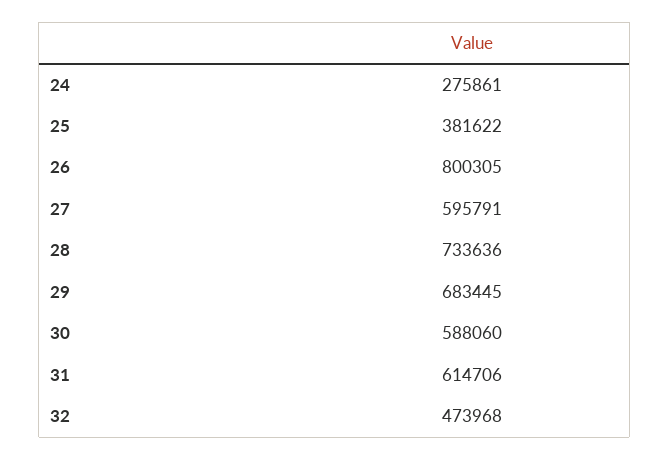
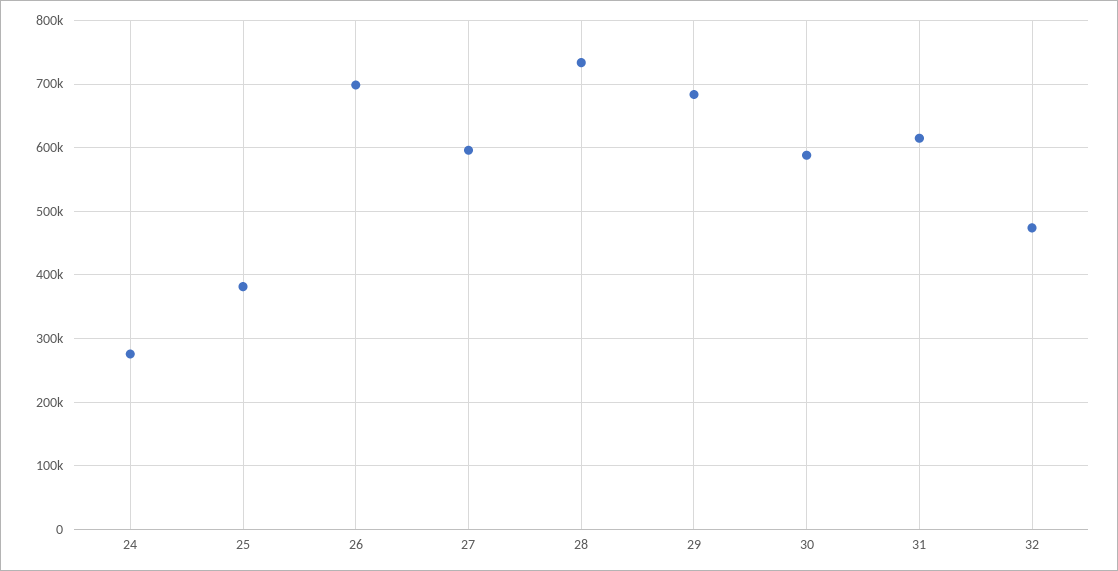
  {
    "24": 275861,
    "25": 381622,
-   "26": 800305,
+   "26": 700000,
    "27": 595791,
    "28": 733636,
    "29": 683445,
    "30": 588060,
    "31": 614706,
    "32": 473968
  }

